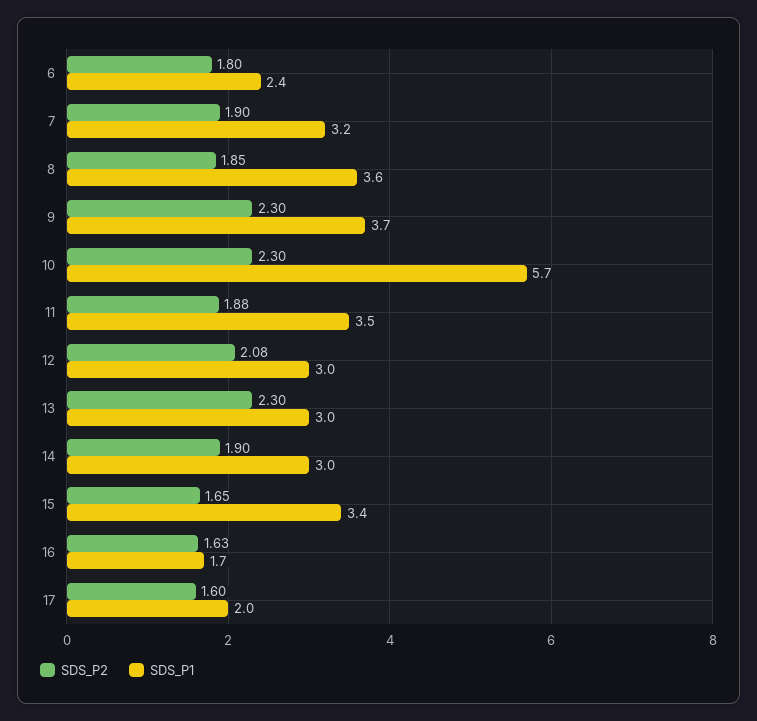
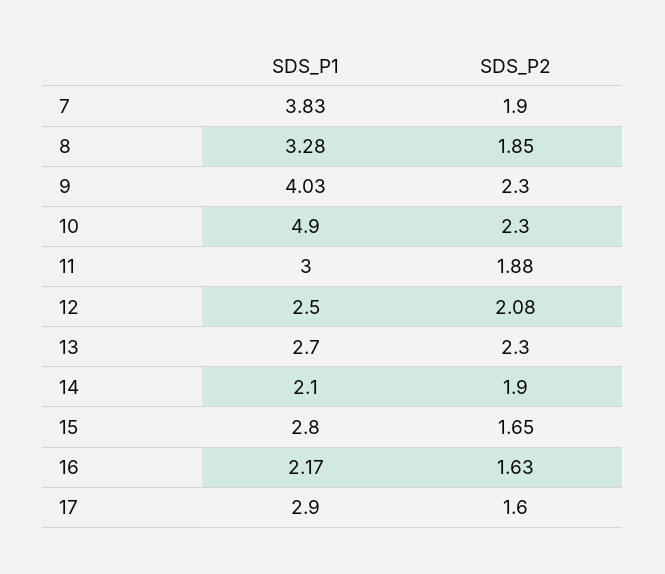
  {
    "SDS_P2": {
-     "6": 1.8,
      "7": 1.9,
      "8": 1.85,
      "9": 2.3,
      "10": 2.3,
      "11": 1.88,
      "12": 2.08,
      "13": 2.3,
      "14": 1.9,
      "15": 1.65,
      "16": 1.63,
      "17": 1.6
    },
    "SDS_P1": {
-     "6": 2.4,
-     "7": 3.2,
+     "7": 3.83,
-     "8": 3.6,
+     "8": 3.28,
-     "9": 3.7,
+     "9": 4.03,
-     "10": 5.7,
+     "10": 4.9,
-     "11": 3.5,
+     "11": 3,
-     "12": 3,
+     "12": 2.5,
-     "13": 3,
+     "13": 2.7,
-     "14": 3,
+     "14": 2.1,
-     "15": 3.4,
+     "15": 2.8,
-     "16": 1.7,
+     "16": 2.17,
-     "17": 2
+     "17": 2.9
    }
  }

